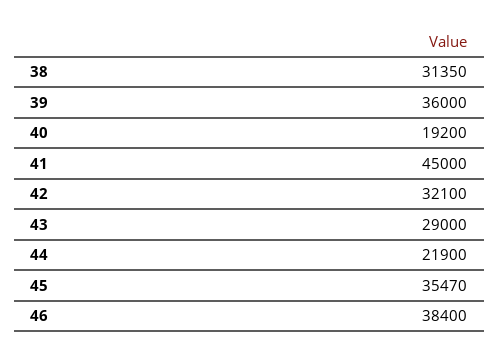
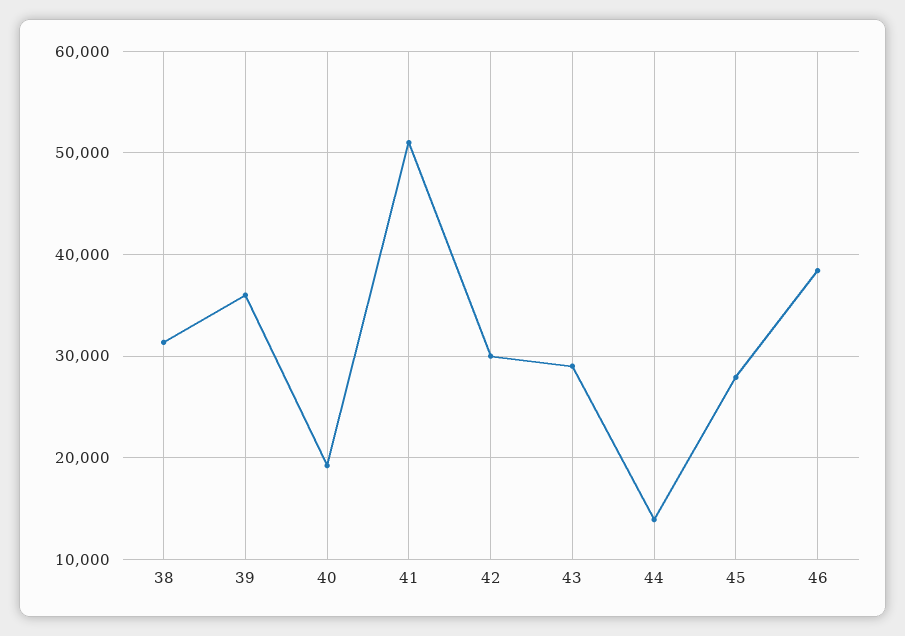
  {
    "38": 31350,
    "39": 36000,
    "40": 19200,
-   "41": 45000,
+   "41": 51000,
-   "42": 32100,
+   "42": 30000,
    "43": 29000,
-   "44": 21900,
+   "44": 14000,
-   "45": 35470,
+   "45": 28000,
    "46": 38400
  }

